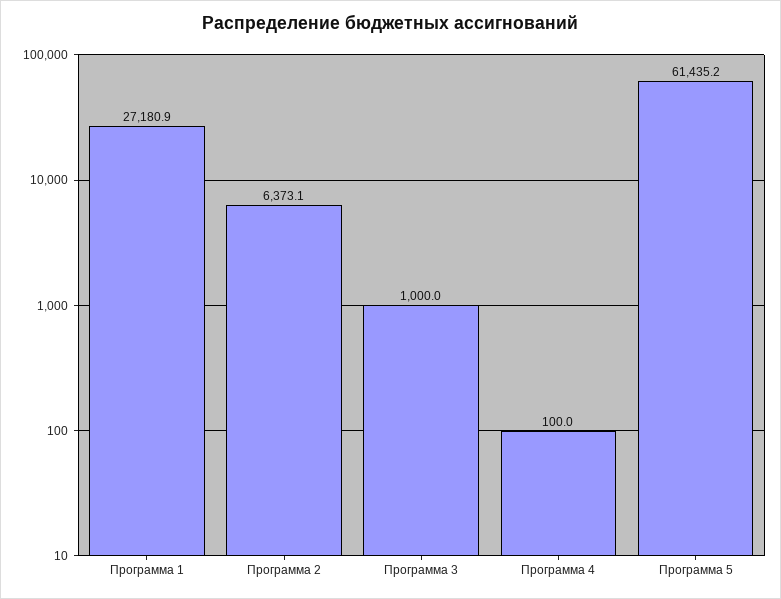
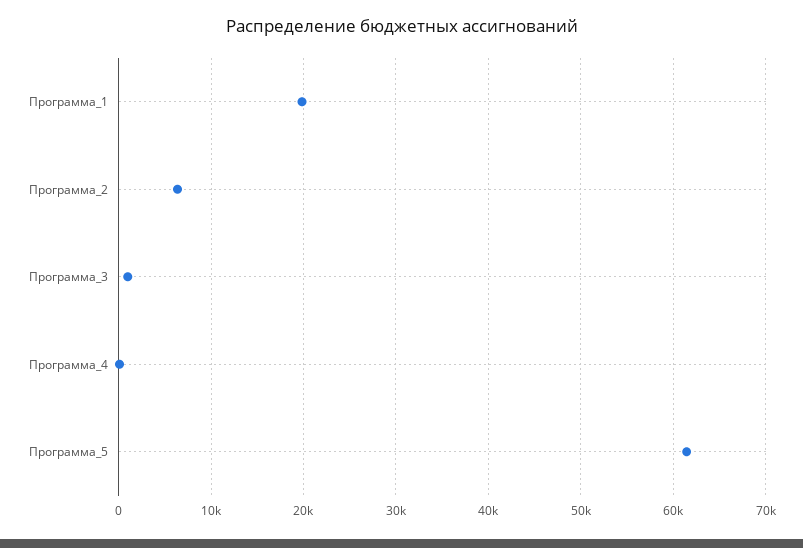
  {
-   "Программа 1": 27180.9,
+   "Программа 1": 20000,
    "Программа 2": 6373.1,
    "Программа 3": 1000,
    "Программа 4": 100,
    "Программа 5": 61435.2
  }

